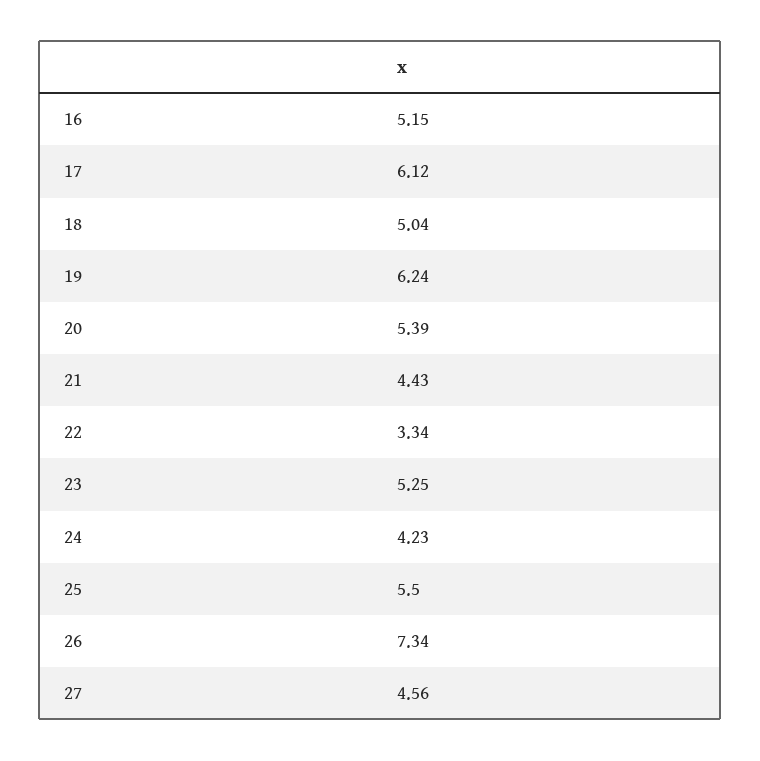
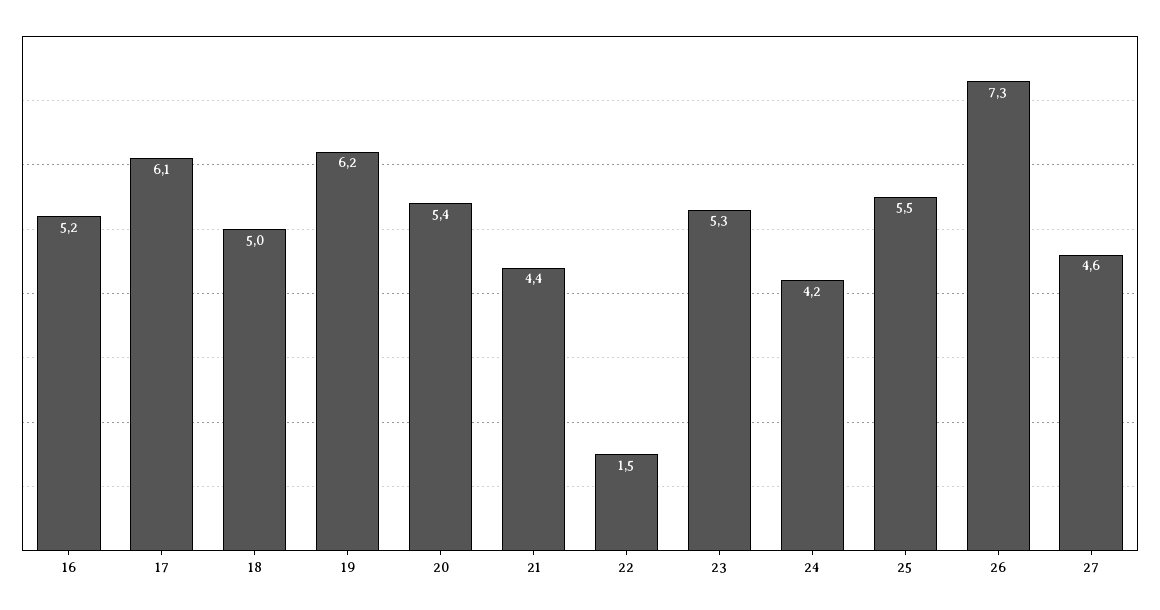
  {
    "16": 5.15,
    "17": 6.12,
    "18": 5.04,
    "19": 6.24,
    "20": 5.39,
    "21": 4.43,
-   "22": 3.34,
+   "22": 1.5,
    "23": 5.25,
    "24": 4.23,
    "25": 5.5,
    "26": 7.34,
    "27": 4.56
  }

